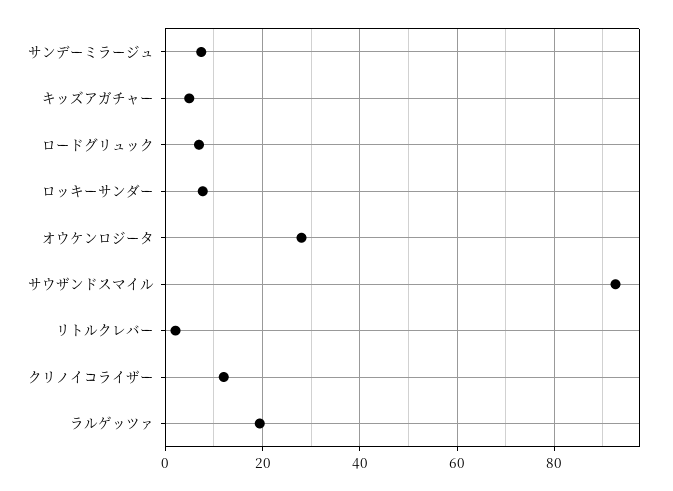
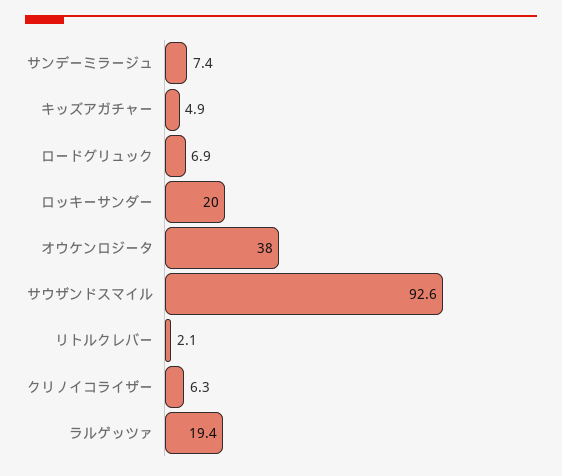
  {
    "サンデーミラージュ": 7.4,
    "キッズアガチャー": 4.9,
    "ロードグリュック": 6.9,
-   "ロッキーサンダー": 8,
+   "ロッキーサンダー": 20,
-   "オウケンロジータ": 28,
+   "オウケンロジータ": 38,
    "サウザンドスマイル": 92.6,
    "リトルクレバー": 2.1,
-   "クリノイコライザー": 12,
+   "クリノイコライザー": 6.3,
    "ラルゲッツァ": 19.4
  }

